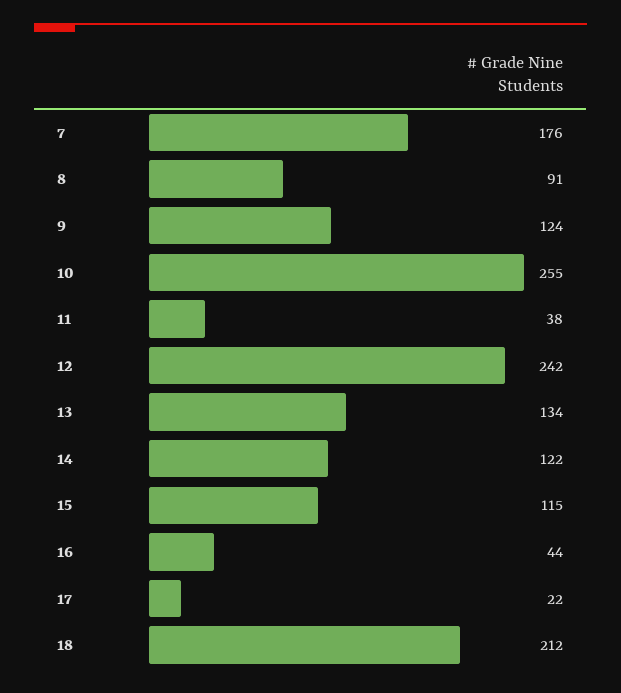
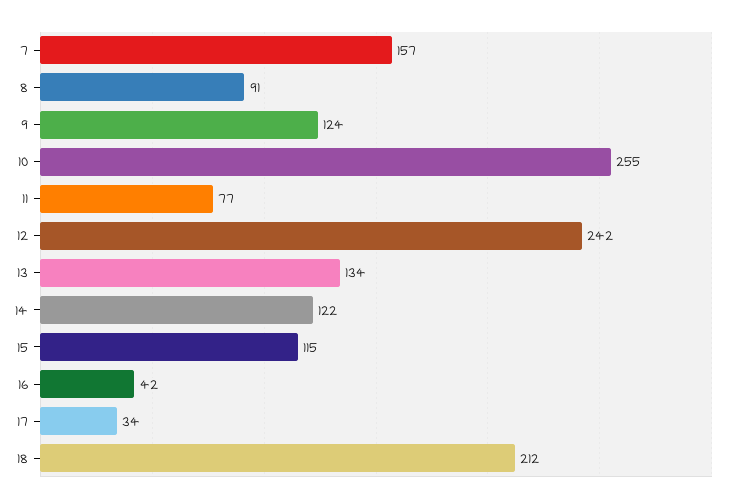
  {
-   "7": 176,
+   "7": 157,
    "8": 91,
    "9": 124,
    "10": 255,
-   "11": 38,
+   "11": 77,
    "12": 242,
    "13": 134,
    "14": 122,
    "15": 115,
-   "16": 44,
+   "16": 42,
-   "17": 22,
+   "17": 34,
    "18": 212
  }

